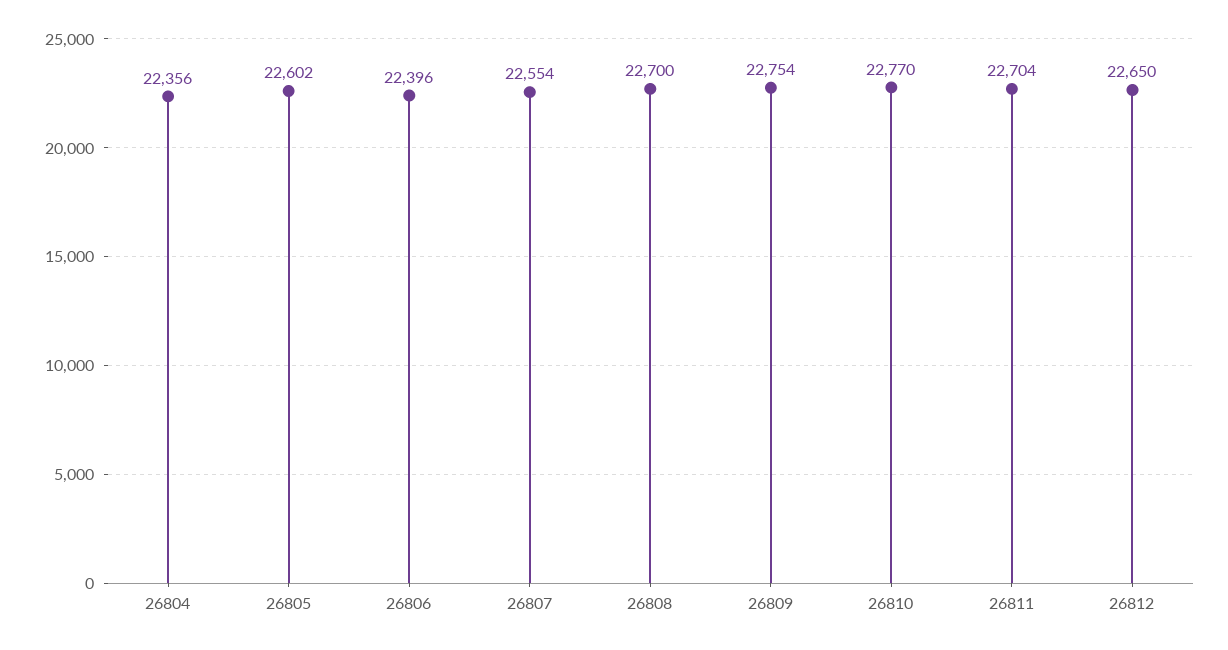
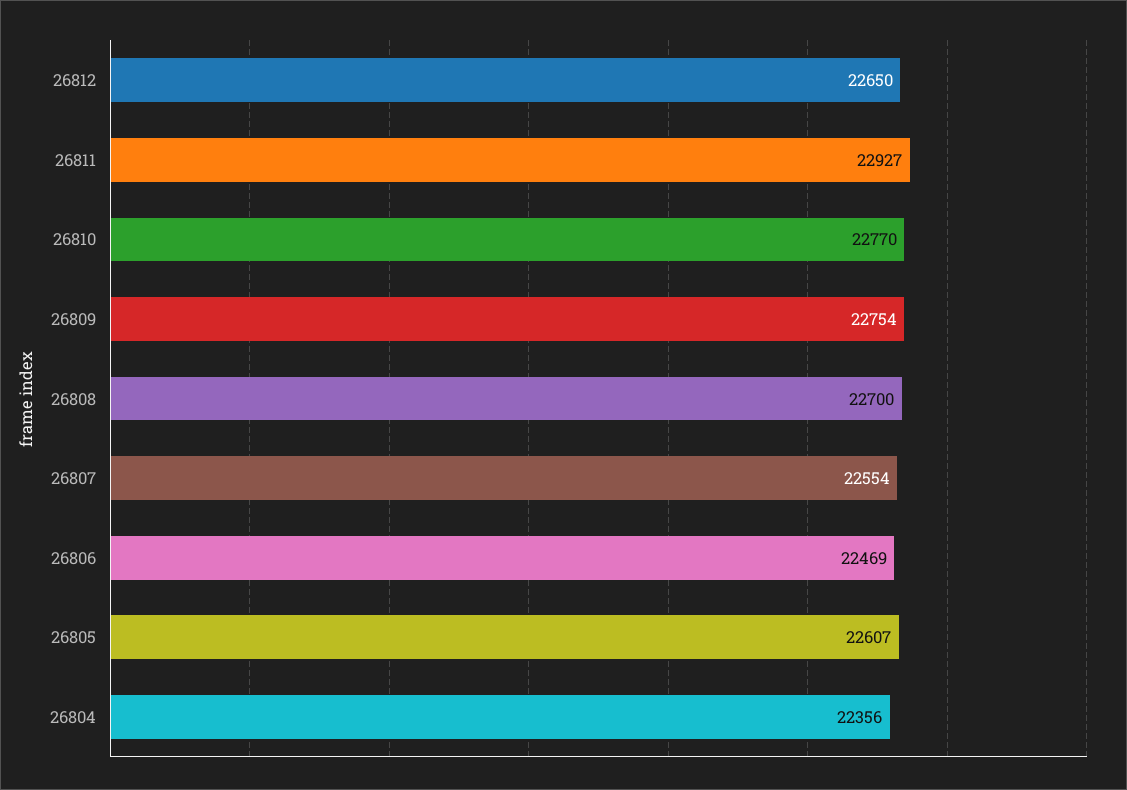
  {
    "26804": 22356,
-   "26805": 22602,
+   "26805": 22607,
-   "26806": 22396,
+   "26806": 22469,
    "26807": 22554,
    "26808": 22700,
    "26809": 22754,
    "26810": 22770,
-   "26811": 22704,
+   "26811": 22927,
    "26812": 22650
  }

